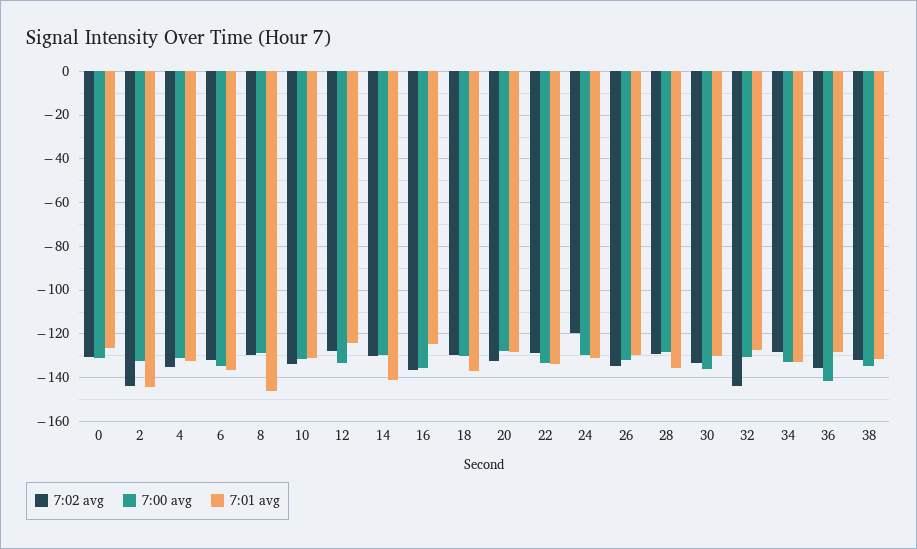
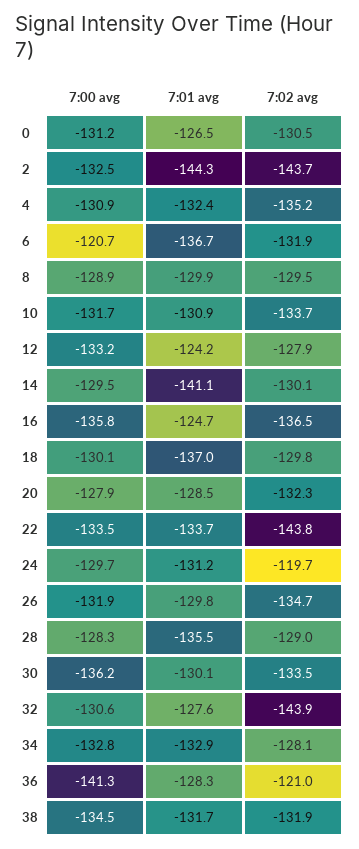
  {
    "7:02 avg": {
      "0": -130.5,
      "2": -143.7,
      "4": -135.2,
      "6": -131.9,
      "8": -129.5,
      "10": -133.7,
      "12": -127.9,
      "14": -130.1,
      "16": -136.5,
      "18": -129.8,
      "20": -132.3,
-     "22": -130,
+     "22": -143.8,
      "24": -119.7,
      "26": -134.7,
      "28": -129,
      "30": -133.5,
      "32": -143.9,
      "34": -128.1,
-     "36": -135,
+     "36": -121,
      "38": -131.9
    },
    "7:00 avg": {
      "0": -131.2,
      "2": -132.5,
      "4": -130.9,
-     "6": -135,
+     "6": -120.7,
      "8": -128.9,
      "10": -131.7,
      "12": -133.2,
      "14": -129.5,
      "16": -135.8,
      "18": -130.1,
      "20": -127.9,
      "22": -133.5,
      "24": -129.7,
      "26": -131.9,
      "28": -128.3,
      "30": -136.2,
      "32": -130.6,
      "34": -132.8,
      "36": -141.3,
      "38": -134.5
    },
    "7:01 avg": {
      "0": -126.5,
      "2": -144.3,
      "4": -132.4,
      "6": -136.7,
-     "8": -145,
+     "8": -129.9,
      "10": -130.9,
      "12": -124.2,
      "14": -141.1,
      "16": -124.7,
      "18": -137,
      "20": -128.5,
      "22": -133.7,
      "24": -131.2,
      "26": -129.8,
      "28": -135.5,
      "30": -130.1,
      "32": -127.6,
      "34": -132.9,
      "36": -128.3,
      "38": -131.7
    }
  }

